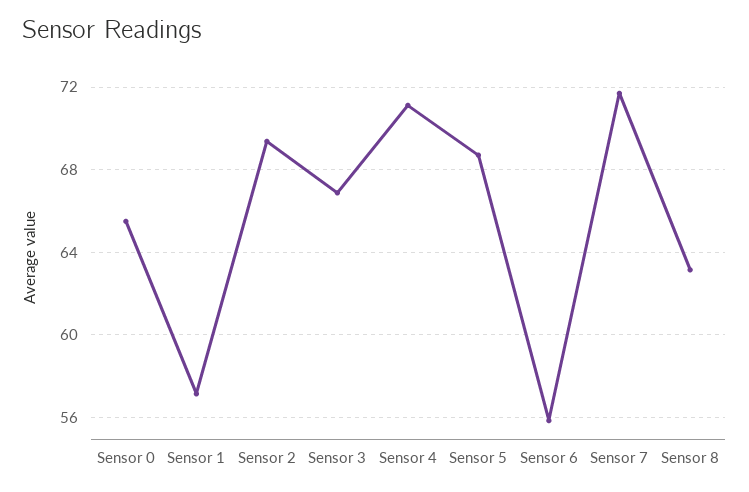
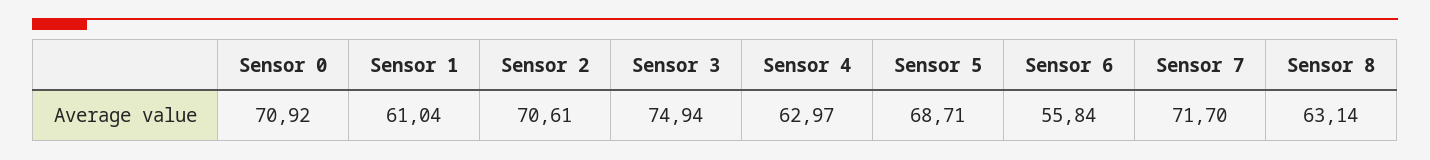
  {
-   "Sensor 0": 65.5,
+   "Sensor 0": 70.92,
-   "Sensor 1": 57,
+   "Sensor 1": 61.04,
-   "Sensor 2": 69.5,
+   "Sensor 2": 70.61,
-   "Sensor 3": 67,
+   "Sensor 3": 74.94,
-   "Sensor 4": 71,
+   "Sensor 4": 62.97,
    "Sensor 5": 68.71,
    "Sensor 6": 55.84,
    "Sensor 7": 71.7,
    "Sensor 8": 63.14
  }

